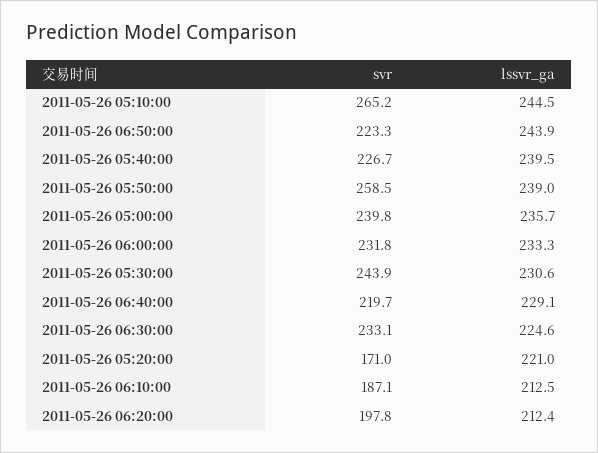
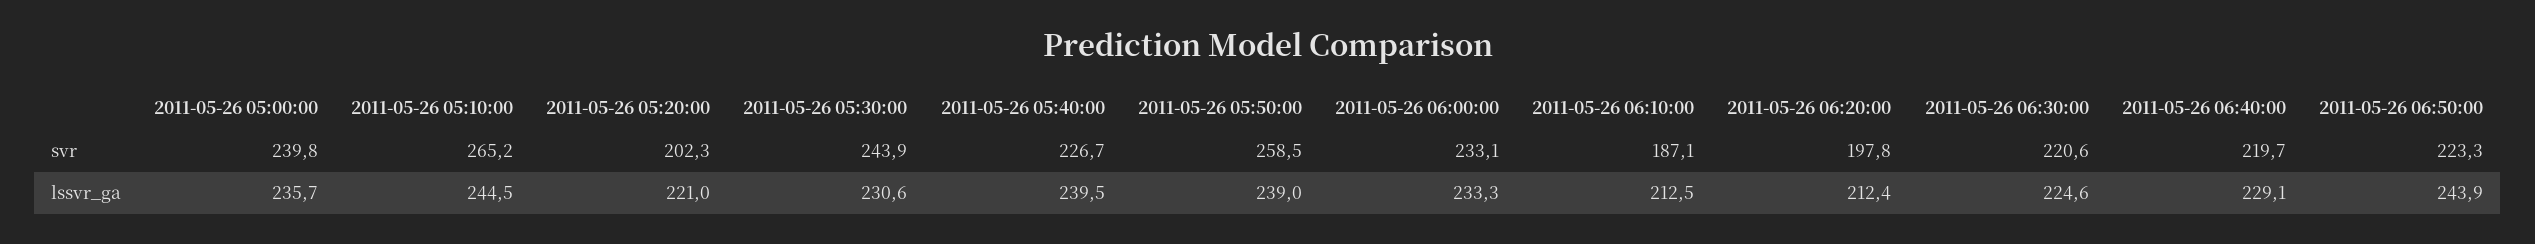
  {
    "svr": {
      "2011-05-26 05:10:00": 265.2,
      "2011-05-26 06:50:00": 223.3,
      "2011-05-26 05:40:00": 226.7,
      "2011-05-26 05:50:00": 258.5,
      "2011-05-26 05:00:00": 239.8,
-     "2011-05-26 06:00:00": 231.8,
+     "2011-05-26 06:00:00": 233.1,
      "2011-05-26 05:30:00": 243.9,
      "2011-05-26 06:40:00": 219.7,
-     "2011-05-26 06:30:00": 233.1,
+     "2011-05-26 06:30:00": 220.6,
-     "2011-05-26 05:20:00": 171,
+     "2011-05-26 05:20:00": 202.3,
      "2011-05-26 06:10:00": 187.1,
      "2011-05-26 06:20:00": 197.8
    },
    "lssvr_ga": {
      "2011-05-26 05:10:00": 244.5,
      "2011-05-26 06:50:00": 243.9,
      "2011-05-26 05:40:00": 239.5,
      "2011-05-26 05:50:00": 239,
      "2011-05-26 05:00:00": 235.7,
      "2011-05-26 06:00:00": 233.3,
      "2011-05-26 05:30:00": 230.6,
      "2011-05-26 06:40:00": 229.1,
      "2011-05-26 06:30:00": 224.6,
      "2011-05-26 05:20:00": 221,
      "2011-05-26 06:10:00": 212.5,
      "2011-05-26 06:20:00": 212.4
    }
  }

